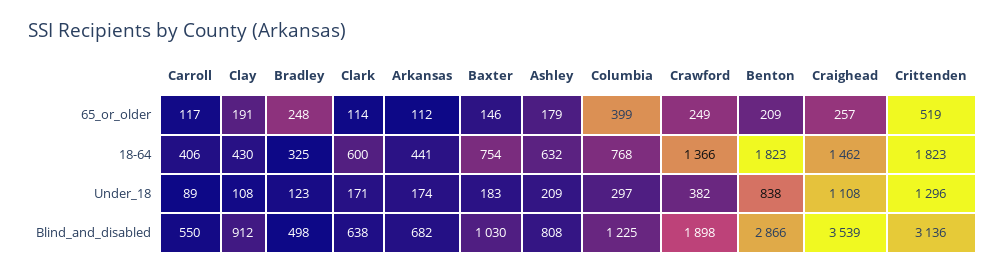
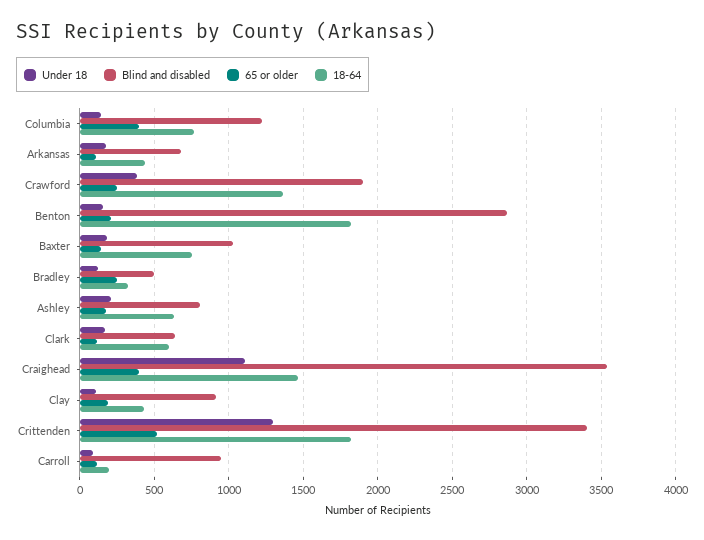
  {
    "65_or_older": {
      "Carroll": 117,
      "Clay": 191,
      "Bradley": 248,
      "Clark": 114,
      "Arkansas": 112,
      "Baxter": 146,
      "Ashley": 179,
      "Columbia": 399,
      "Crawford": 249,
      "Benton": 209,
-     "Craighead": 257,
+     "Craighead": 400,
      "Crittenden": 519
    },
    "18-64": {
-     "Carroll": 406,
+     "Carroll": 200,
      "Clay": 430,
      "Bradley": 325,
      "Clark": 600,
      "Arkansas": 441,
      "Baxter": 754,
      "Ashley": 632,
      "Columbia": 768,
      "Crawford": 1366,
      "Benton": 1823,
      "Craighead": 1462,
      "Crittenden": 1823
    },
    "Under_18": {
      "Carroll": 89,
      "Clay": 108,
      "Bradley": 123,
      "Clark": 171,
      "Arkansas": 174,
      "Baxter": 183,
      "Ashley": 209,
-     "Columbia": 297,
+     "Columbia": 150,
      "Crawford": 382,
-     "Benton": 838,
+     "Benton": 150,
      "Craighead": 1108,
      "Crittenden": 1296
    },
    "Blind_and_disabled": {
-     "Carroll": 550,
+     "Carroll": 950,
      "Clay": 912,
      "Bradley": 498,
      "Clark": 638,
      "Arkansas": 682,
      "Baxter": 1030,
      "Ashley": 808,
      "Columbia": 1225,
      "Crawford": 1898,
      "Benton": 2866,
      "Craighead": 3539,
-     "Crittenden": 3136
+     "Crittenden": 3400
    }
  }

